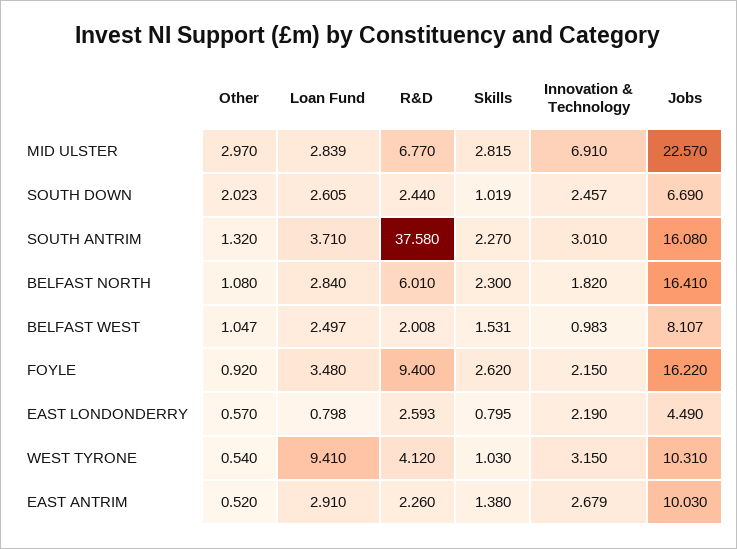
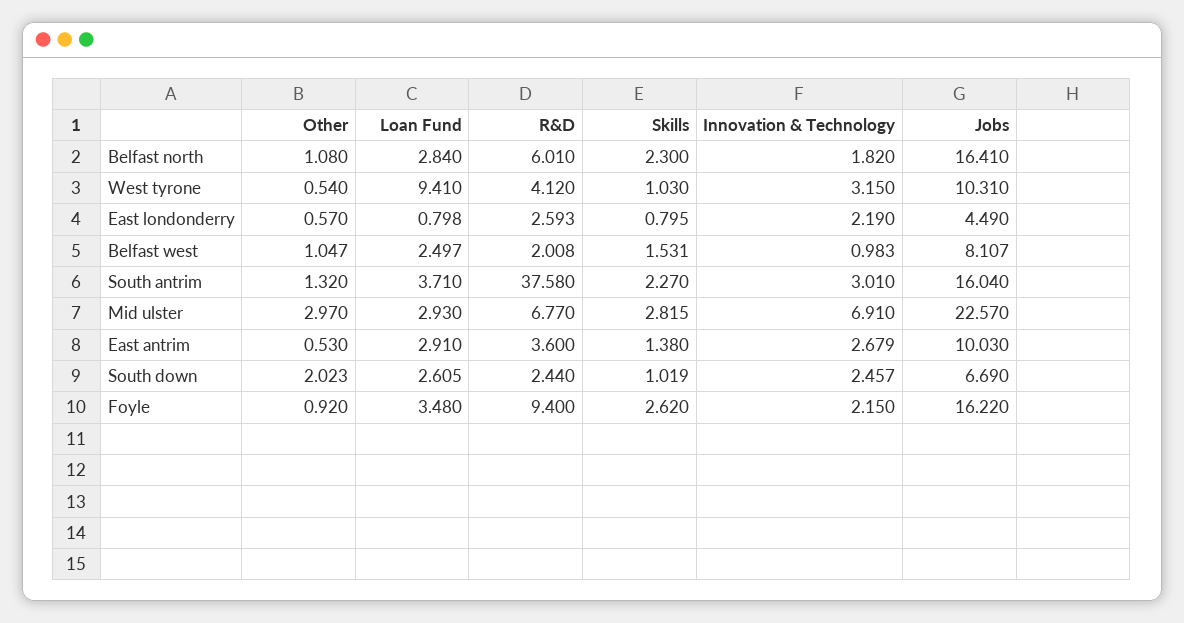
  {
    "Other": {
      "MID ULSTER": 2.97,
      "SOUTH DOWN": 2.023,
      "SOUTH ANTRIM": 1.32,
      "BELFAST NORTH": 1.08,
      "BELFAST WEST": 1.047,
      "FOYLE": 0.92,
      "EAST LONDONDERRY": 0.57,
      "WEST TYRONE": 0.54,
-     "EAST ANTRIM": 0.52
+     "EAST ANTRIM": 0.53
    },
    "Loan Fund": {
-     "MID ULSTER": 2.839,
+     "MID ULSTER": 2.93,
      "SOUTH DOWN": 2.605,
      "SOUTH ANTRIM": 3.71,
      "BELFAST NORTH": 2.84,
      "BELFAST WEST": 2.497,
      "FOYLE": 3.48,
      "EAST LONDONDERRY": 0.798,
      "WEST TYRONE": 9.41,
      "EAST ANTRIM": 2.91
    },
    "R&D": {
      "MID ULSTER": 6.77,
      "SOUTH DOWN": 2.44,
      "SOUTH ANTRIM": 37.58,
      "BELFAST NORTH": 6.01,
      "BELFAST WEST": 2.008,
      "FOYLE": 9.4,
      "EAST LONDONDERRY": 2.593,
      "WEST TYRONE": 4.12,
-     "EAST ANTRIM": 2.26
+     "EAST ANTRIM": 3.6
    },
    "Skills": {
      "MID ULSTER": 2.815,
      "SOUTH DOWN": 1.019,
      "SOUTH ANTRIM": 2.27,
      "BELFAST NORTH": 2.3,
      "BELFAST WEST": 1.531,
      "FOYLE": 2.62,
      "EAST LONDONDERRY": 0.795,
      "WEST TYRONE": 1.03,
      "EAST ANTRIM": 1.38
    },
    "Innovation & Technology": {
      "MID ULSTER": 6.91,
      "SOUTH DOWN": 2.457,
      "SOUTH ANTRIM": 3.01,
      "BELFAST NORTH": 1.82,
      "BELFAST WEST": 0.983,
      "FOYLE": 2.15,
      "EAST LONDONDERRY": 2.19,
      "WEST TYRONE": 3.15,
      "EAST ANTRIM": 2.679
    },
    "Jobs": {
      "MID ULSTER": 22.57,
      "SOUTH DOWN": 6.69,
-     "SOUTH ANTRIM": 16.08,
+     "SOUTH ANTRIM": 16.04,
      "BELFAST NORTH": 16.41,
      "BELFAST WEST": 8.107,
      "FOYLE": 16.22,
      "EAST LONDONDERRY": 4.49,
      "WEST TYRONE": 10.31,
      "EAST ANTRIM": 10.03
    }
  }

